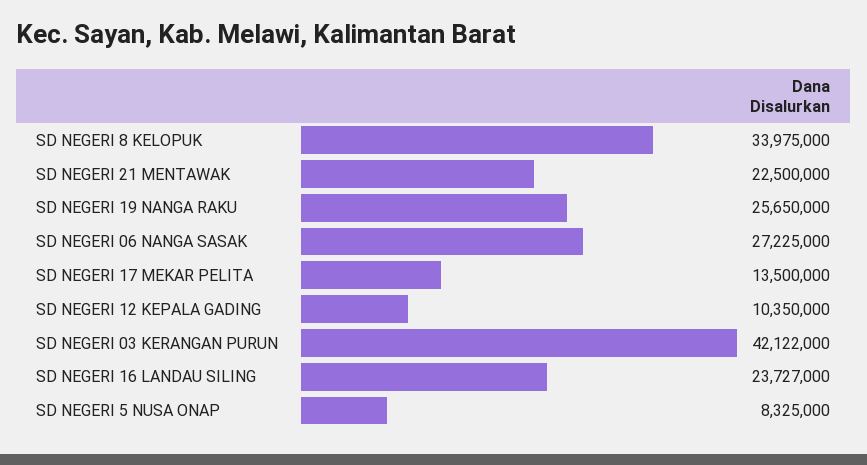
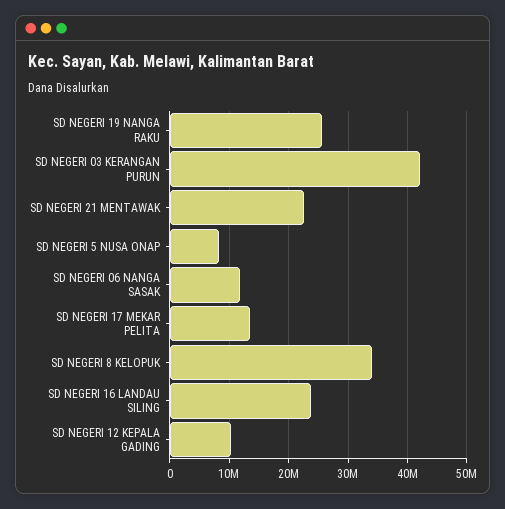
  {
    "SD NEGERI 8 KELOPUK": 33975000,
    "SD NEGERI 21 MENTAWAK": 22500000,
    "SD NEGERI 19 NANGA RAKU": 25650000,
-   "SD NEGERI 06 NANGA SASAK": 27225000,
+   "SD NEGERI 06 NANGA SASAK": 12000000,
    "SD NEGERI 17 MEKAR PELITA": 13500000,
    "SD NEGERI 12 KEPALA GADING": 10350000,
    "SD NEGERI 03 KERANGAN PURUN": 42122000,
    "SD NEGERI 16 LANDAU SILING": 23727000,
    "SD NEGERI 5 NUSA ONAP": 8325000
  }

